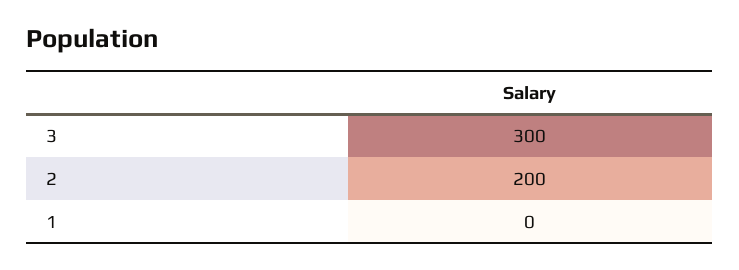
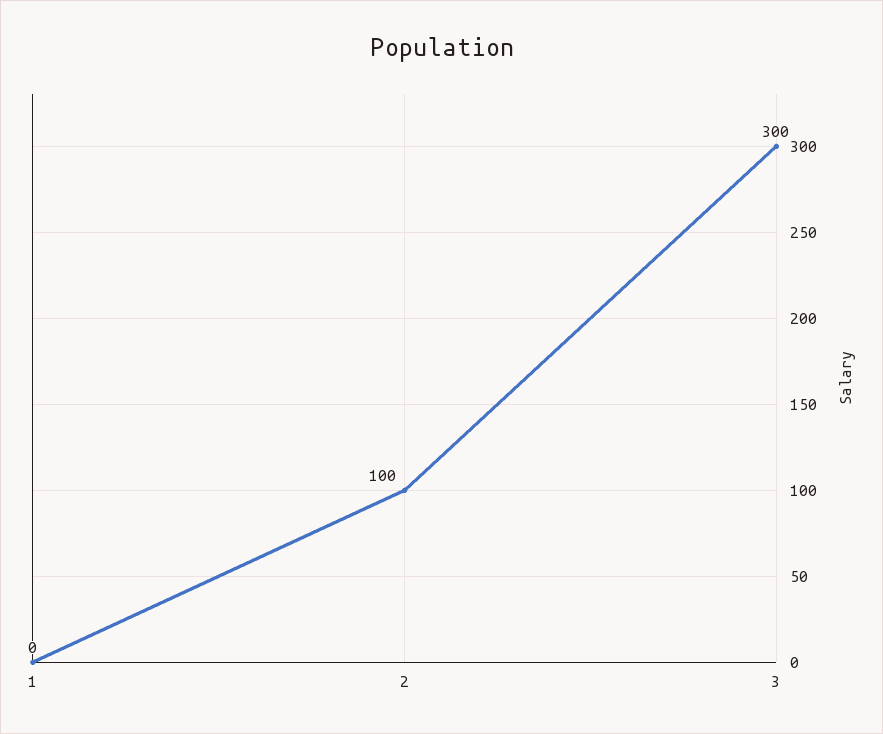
  {
    "3": 300,
-   "2": 200,
+   "2": 100,
    "1": 0
  }

